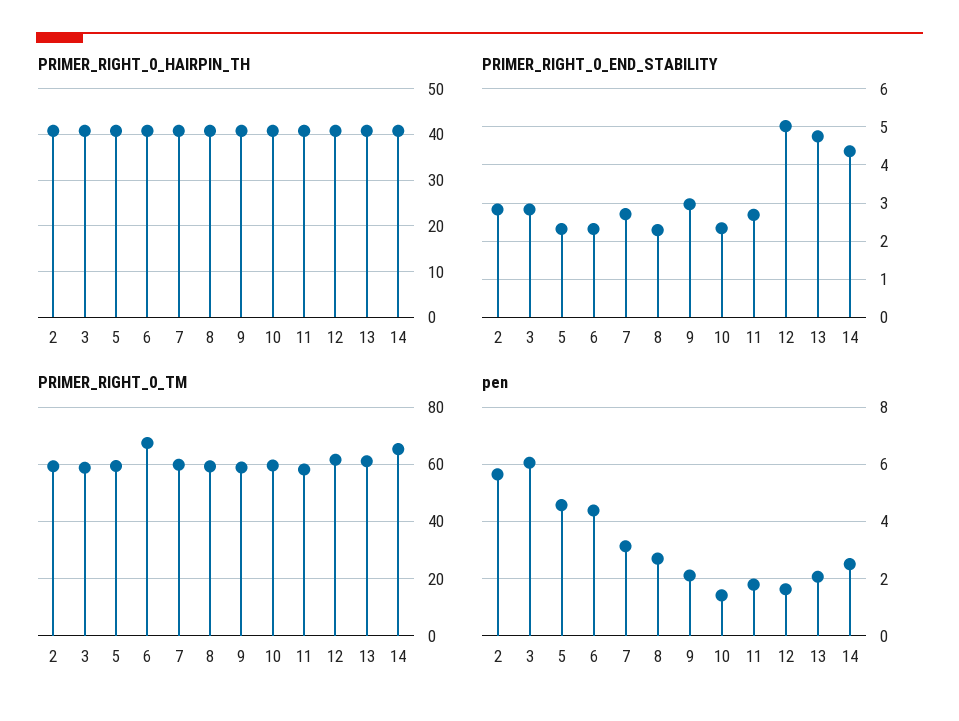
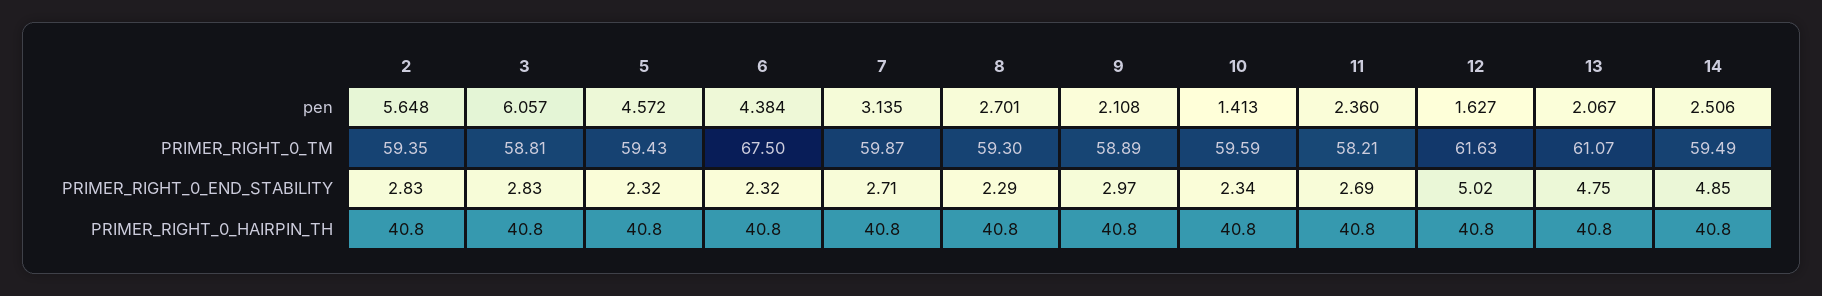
  {
    "PRIMER_RIGHT_0_HAIRPIN_TH": {
      "2": 40.8,
      "3": 40.8,
      "5": 40.8,
      "6": 40.8,
      "7": 40.8,
      "8": 40.8,
      "9": 40.8,
      "10": 40.8,
      "11": 40.8,
      "12": 40.8,
      "13": 40.8,
      "14": 40.8
    },
    "PRIMER_RIGHT_0_END_STABILITY": {
      "2": 2.83,
      "3": 2.83,
      "5": 2.32,
      "6": 2.32,
      "7": 2.71,
      "8": 2.29,
      "9": 2.97,
      "10": 2.34,
      "11": 2.69,
      "12": 5.02,
      "13": 4.75,
-     "14": 4.4
+     "14": 4.85
    },
    "PRIMER_RIGHT_0_TM": {
      "2": 59.35,
      "3": 58.81,
      "5": 59.43,
      "6": 67.5,
      "7": 59.87,
      "8": 59.3,
      "9": 58.89,
      "10": 59.59,
      "11": 58.21,
      "12": 61.63,
      "13": 61.07,
-     "14": 65
+     "14": 59.49
    },
    "pen": {
      "2": 5.648,
      "3": 6.057,
      "5": 4.572,
      "6": 4.384,
      "7": 3.135,
      "8": 2.701,
      "9": 2.108,
      "10": 1.413,
-     "11": 1.75,
+     "11": 2.36,
      "12": 1.627,
      "13": 2.067,
      "14": 2.506
    }
  }

